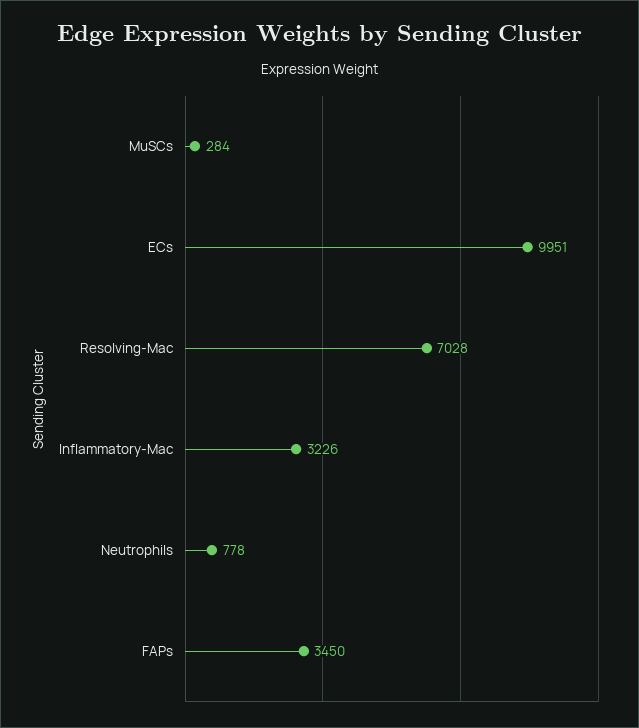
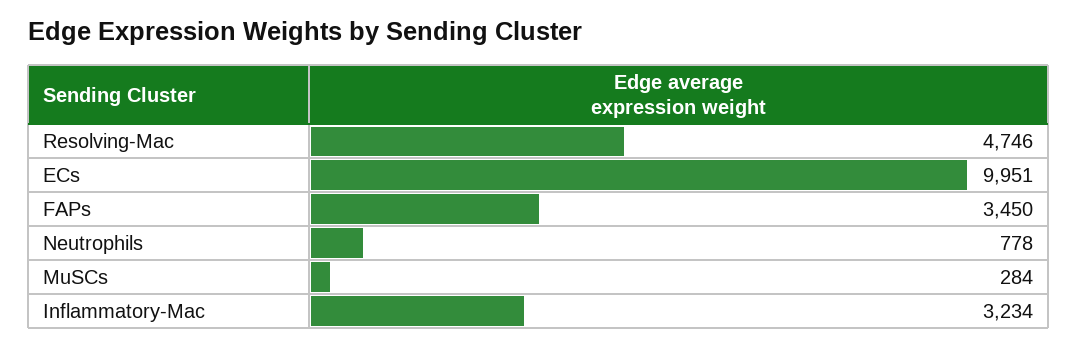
  {
    "MuSCs": 284,
    "ECs": 9951,
-   "Resolving-Mac": 7028,
+   "Resolving-Mac": 4746,
-   "Inflammatory-Mac": 3226,
+   "Inflammatory-Mac": 3234,
    "Neutrophils": 778,
    "FAPs": 3450
  }

